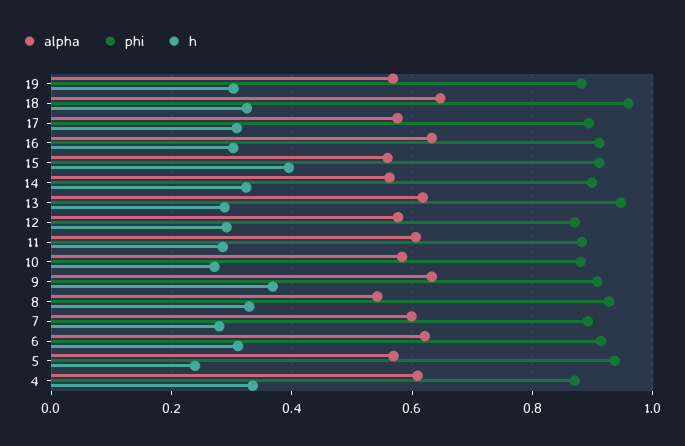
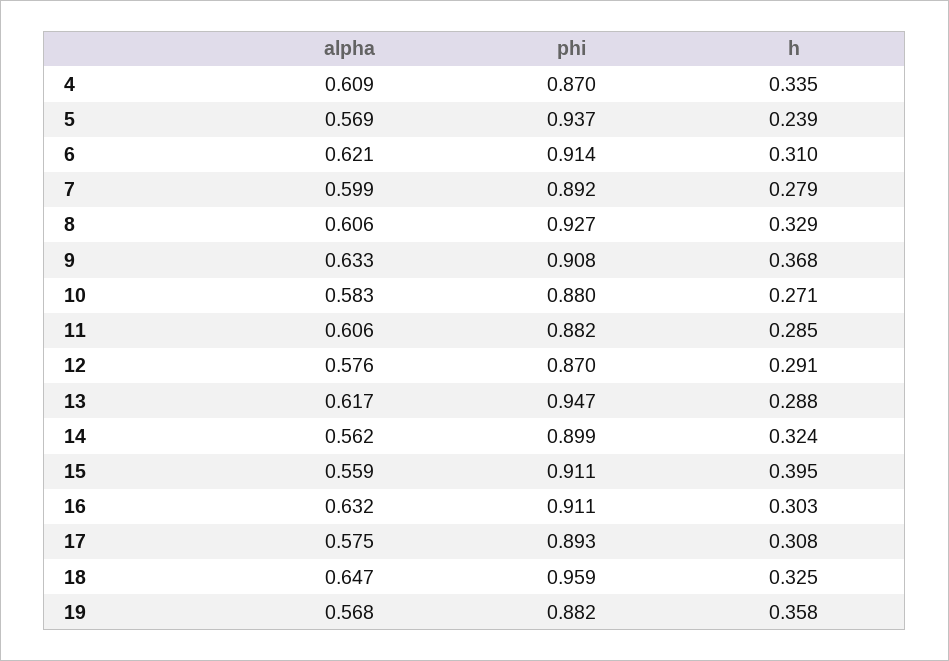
  {
    "alpha": {
      "19": 0.568,
      "18": 0.647,
      "17": 0.575,
      "16": 0.632,
      "15": 0.559,
      "14": 0.562,
      "13": 0.617,
      "12": 0.576,
      "11": 0.606,
      "10": 0.583,
      "9": 0.633,
-     "8": 0.54,
+     "8": 0.606,
      "7": 0.599,
      "6": 0.621,
      "5": 0.569,
      "4": 0.609
    },
    "phi": {
      "19": 0.882,
      "18": 0.959,
      "17": 0.893,
      "16": 0.911,
      "15": 0.911,
      "14": 0.899,
      "13": 0.947,
      "12": 0.87,
      "11": 0.882,
      "10": 0.88,
      "9": 0.908,
      "8": 0.927,
      "7": 0.892,
      "6": 0.914,
      "5": 0.937,
      "4": 0.87
    },
    "h": {
-     "19": 0.3,
+     "19": 0.358,
      "18": 0.325,
      "17": 0.308,
      "16": 0.303,
      "15": 0.395,
      "14": 0.324,
      "13": 0.288,
      "12": 0.291,
      "11": 0.285,
      "10": 0.271,
      "9": 0.368,
      "8": 0.329,
      "7": 0.279,
      "6": 0.31,
      "5": 0.239,
      "4": 0.335
    }
  }

